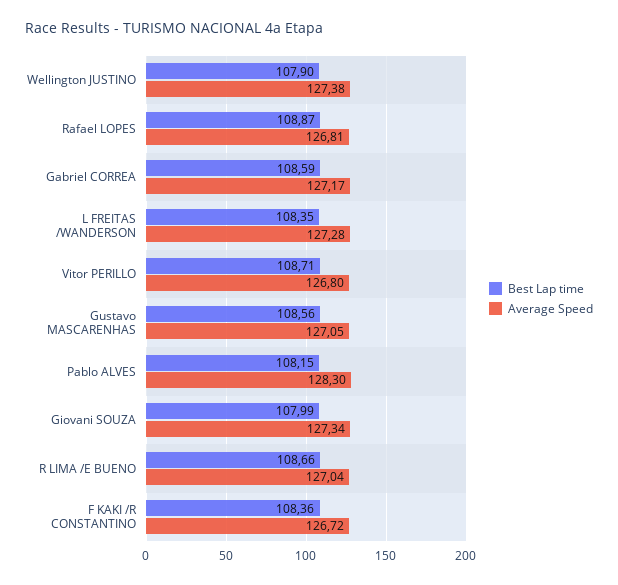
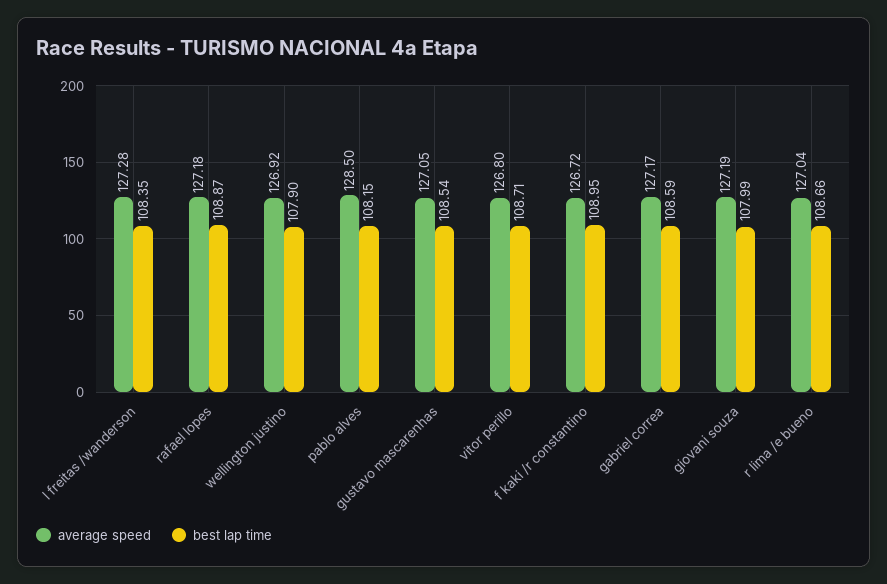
  {
    "Best Lap time": {
      "Wellington JUSTINO": 107.9,
      "Rafael LOPES": 108.87,
      "Gabriel CORREA": 108.59,
      "L FREITAS /WANDERSON": 108.35,
      "Vitor PERILLO": 108.71,
-     "Gustavo MASCARENHAS": 108.56,
+     "Gustavo MASCARENHAS": 108.54,
      "Pablo ALVES": 108.15,
      "Giovani SOUZA": 107.99,
      "R LIMA /E BUENO": 108.66,
-     "F KAKI /R CONSTANTINO": 108.36
+     "F KAKI /R CONSTANTINO": 108.95
    },
    "Average Speed": {
-     "Wellington JUSTINO": 127.38,
+     "Wellington JUSTINO": 126.92,
-     "Rafael LOPES": 126.81,
+     "Rafael LOPES": 127.18,
      "Gabriel CORREA": 127.17,
      "L FREITAS /WANDERSON": 127.28,
      "Vitor PERILLO": 126.8,
      "Gustavo MASCARENHAS": 127.05,
-     "Pablo ALVES": 128.3,
+     "Pablo ALVES": 128.5,
-     "Giovani SOUZA": 127.34,
+     "Giovani SOUZA": 127.19,
      "R LIMA /E BUENO": 127.04,
      "F KAKI /R CONSTANTINO": 126.72
    }
  }

